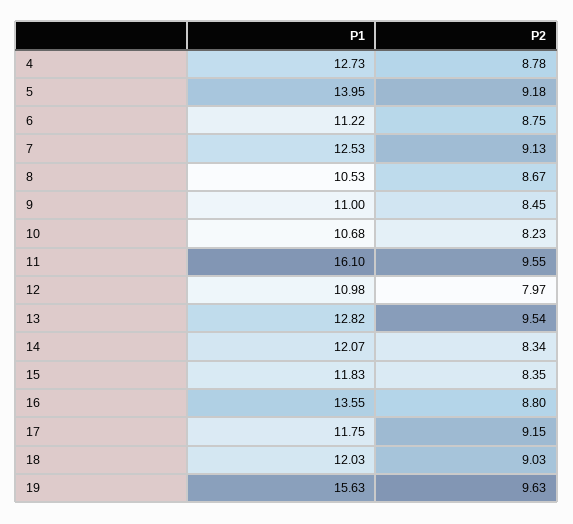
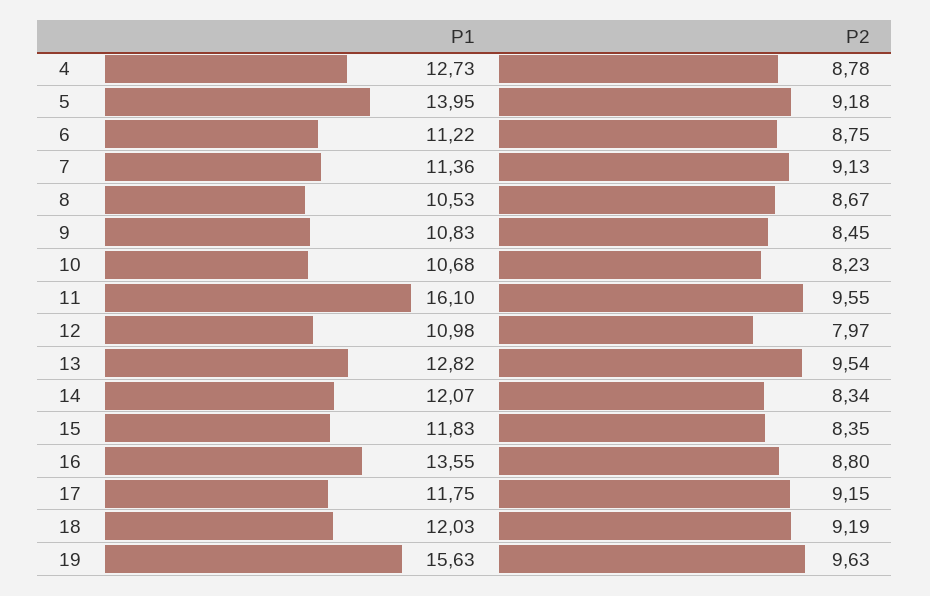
  {
    "P1": {
      "4": 12.73,
      "5": 13.95,
      "6": 11.22,
-     "7": 12.53,
+     "7": 11.36,
      "8": 10.53,
-     "9": 11,
+     "9": 10.83,
      "10": 10.68,
      "11": 16.1,
      "12": 10.98,
      "13": 12.82,
      "14": 12.07,
      "15": 11.83,
      "16": 13.55,
      "17": 11.75,
      "18": 12.03,
      "19": 15.63
    },
    "P2": {
      "4": 8.78,
      "5": 9.18,
      "6": 8.75,
      "7": 9.13,
      "8": 8.67,
      "9": 8.45,
      "10": 8.23,
      "11": 9.55,
      "12": 7.97,
      "13": 9.54,
      "14": 8.34,
      "15": 8.35,
      "16": 8.8,
      "17": 9.15,
-     "18": 9.03,
+     "18": 9.19,
      "19": 9.63
    }
  }

